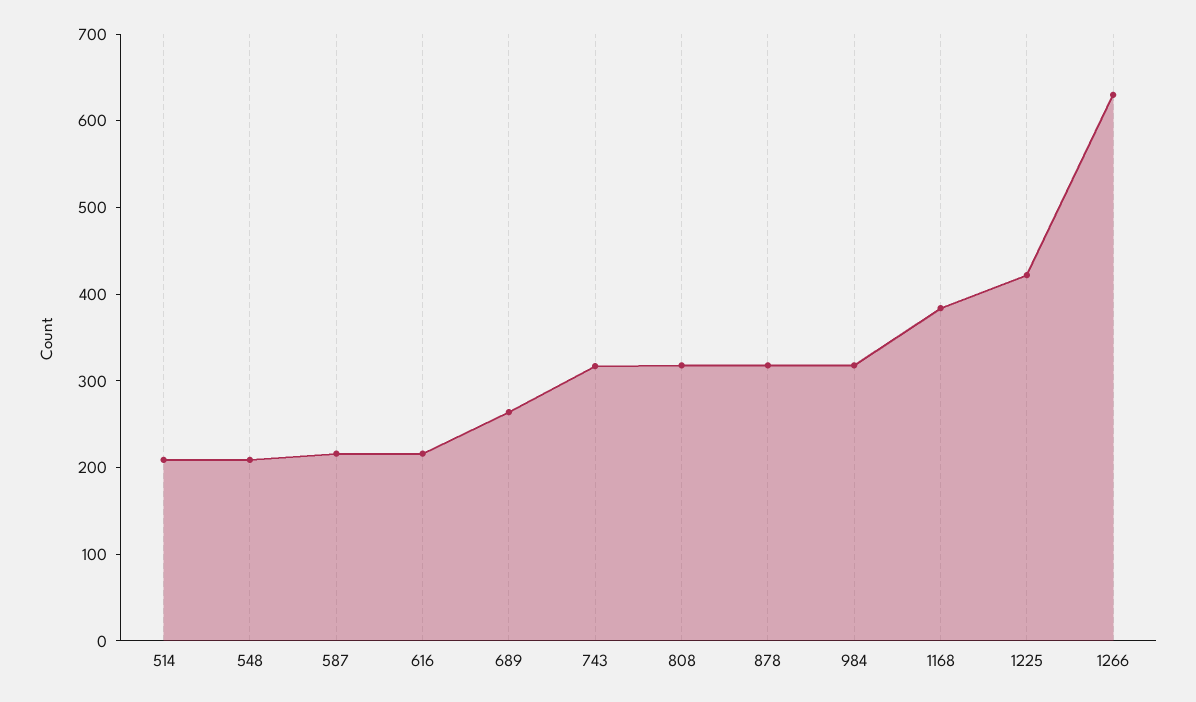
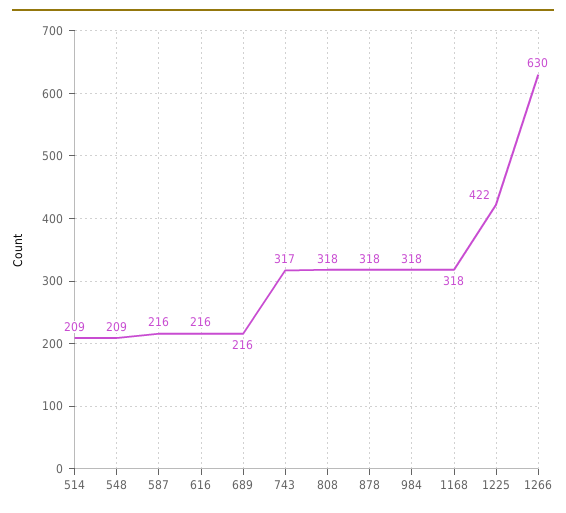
  {
    "514": 209,
    "548": 209,
    "587": 216,
    "616": 216,
-   "689": 260,
+   "689": 216,
    "743": 317,
    "808": 318,
    "878": 318,
    "984": 318,
-   "1168": 380,
+   "1168": 318,
    "1225": 422,
    "1266": 630
  }

